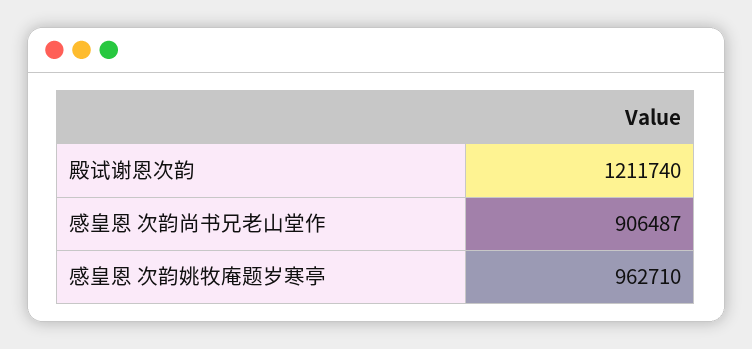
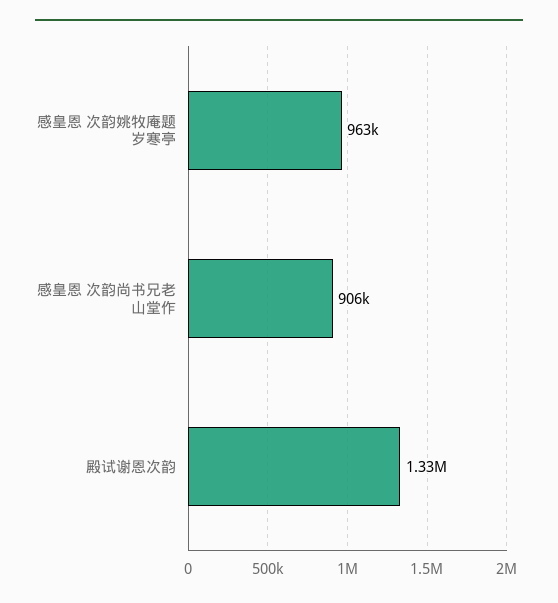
  {
-   "殿试谢恩次韵": 1211740,
+   "殿试谢恩次韵": 1330000,
    "感皇恩 次韵尚书兄老山堂作": 906487,
    "感皇恩 次韵姚牧庵题岁寒亭": 962710
  }

